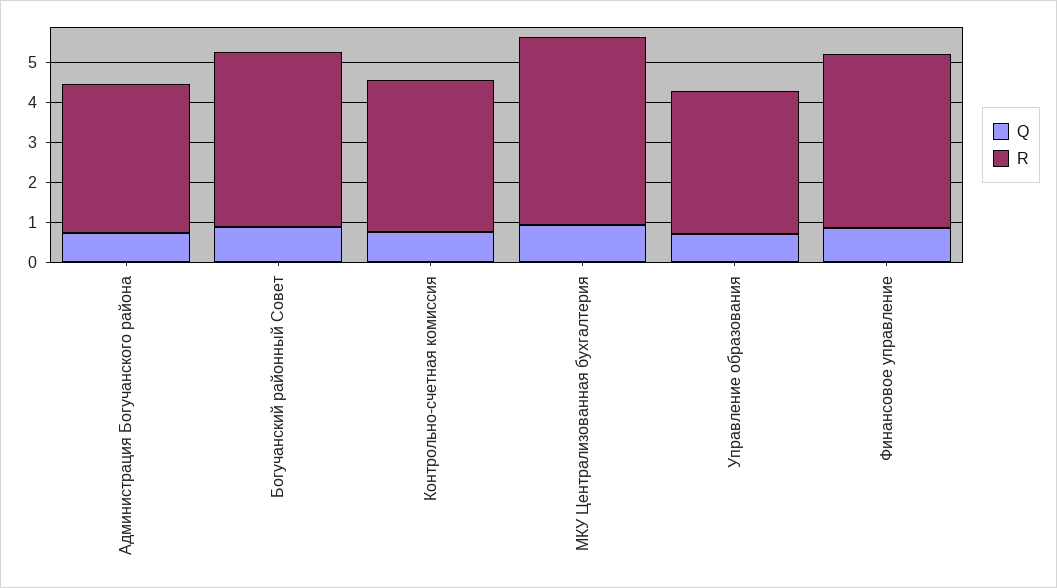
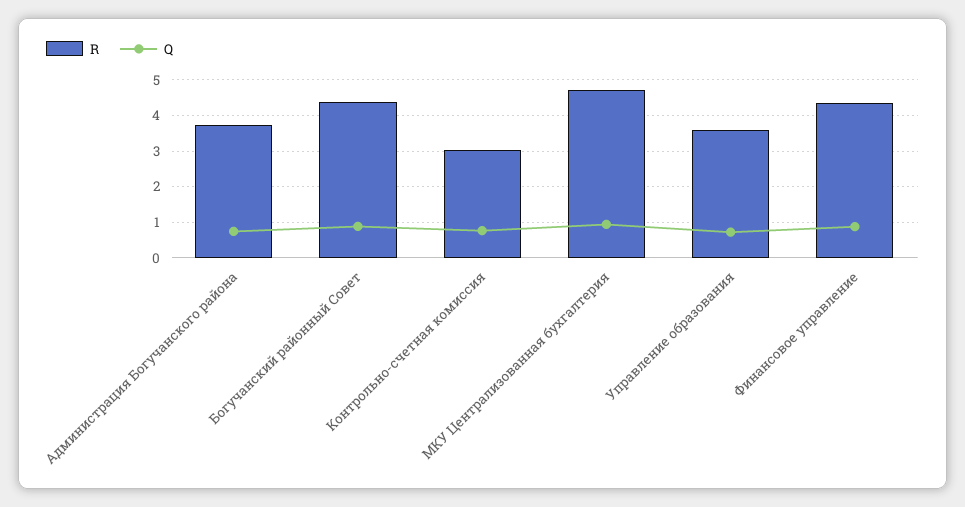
  {
    "Q": {
      "Администрация Богучанского района": 0.8,
      "Богучанский районный Совет": 0.8,
      "Контрольно-счетная комиссия": 0.8,
      "МКУ Централизованная бухгалтерия": 1,
      "Управление образования": 0.8,
      "Финансовое управление": 0.8
    },
    "R": {
      "Администрация Богучанского района": 3.8,
      "Богучанский районный Совет": 4.4,
-     "Контрольно-счетная комиссия": 3.75,
+     "Контрольно-счетная комиссия": 3,
      "МКУ Централизованная бухгалтерия": 4.8,
      "Управление образования": 3.6,
      "Финансовое управление": 4.4
    }
  }

